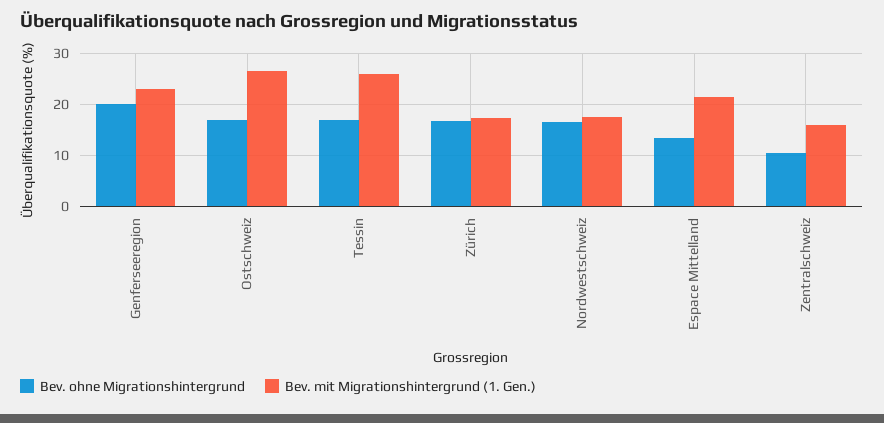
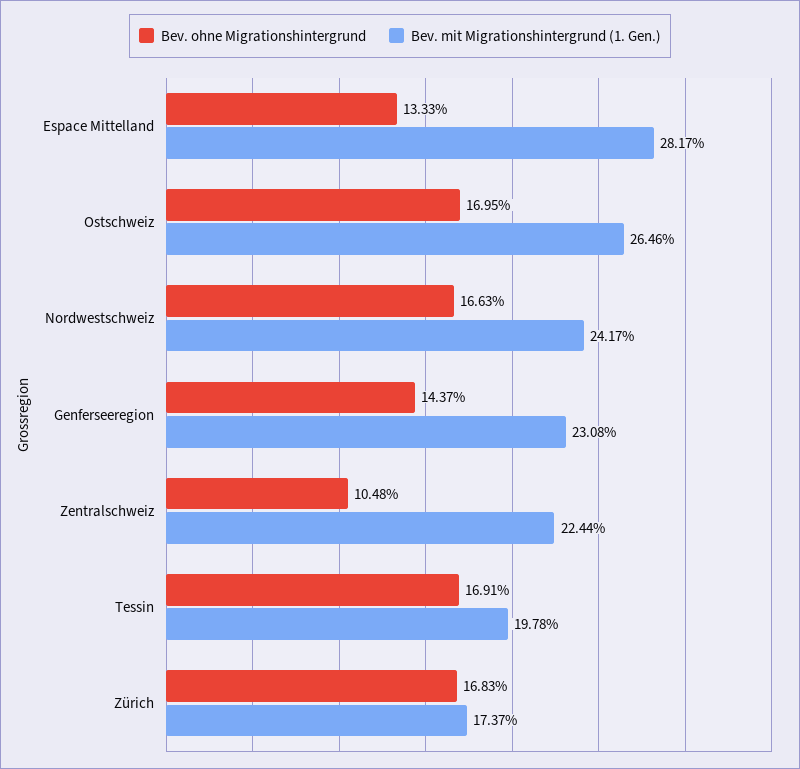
  {
    "Bev. ohne Migrationshintergrund": {
-     "Genferseeregion": 20,
+     "Genferseeregion": 14.37,
      "Ostschweiz": 16.95,
      "Tessin": 16.91,
      "Zürich": 16.83,
      "Nordwestschweiz": 16.63,
      "Espace Mittelland": 13.33,
      "Zentralschweiz": 10.48
    },
    "Bev. mit Migrationshintergrund (1. Gen.)": {
      "Genferseeregion": 23.08,
      "Ostschweiz": 26.46,
-     "Tessin": 26,
+     "Tessin": 19.78,
      "Zürich": 17.37,
-     "Nordwestschweiz": 18,
+     "Nordwestschweiz": 24.17,
-     "Espace Mittelland": 22,
+     "Espace Mittelland": 28.17,
-     "Zentralschweiz": 16
+     "Zentralschweiz": 22.44
    }
  }

